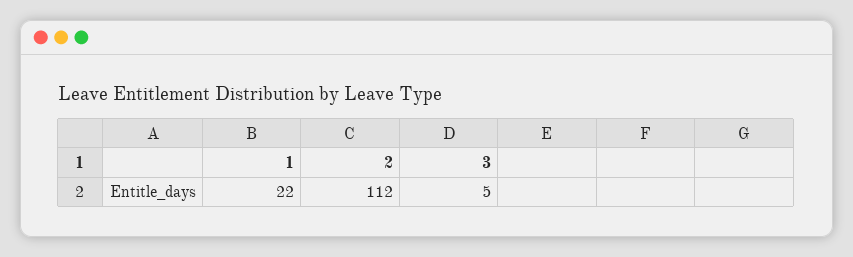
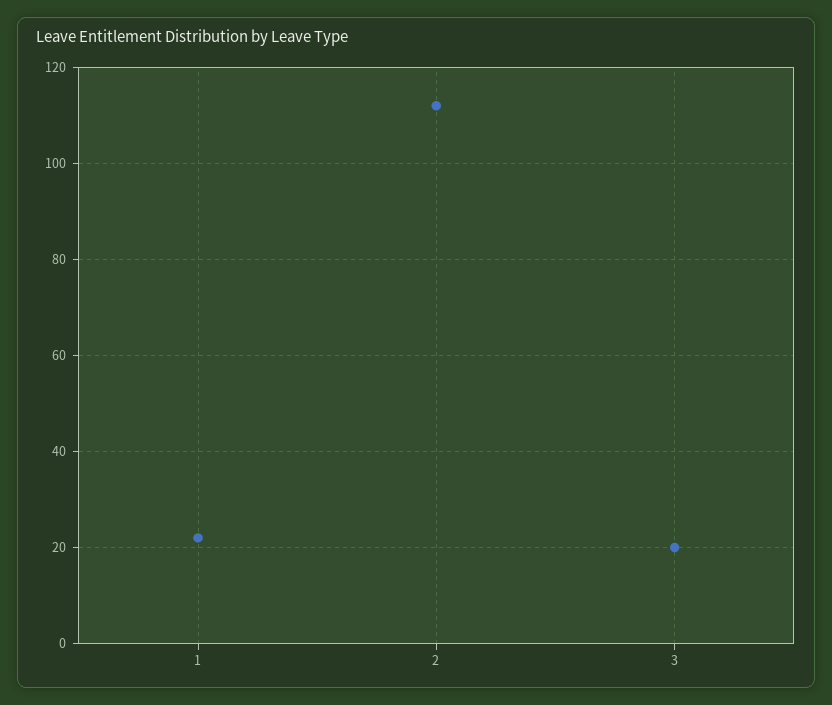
  {
    "1": 22,
    "2": 112,
-   "3": 5
+   "3": 20
  }

